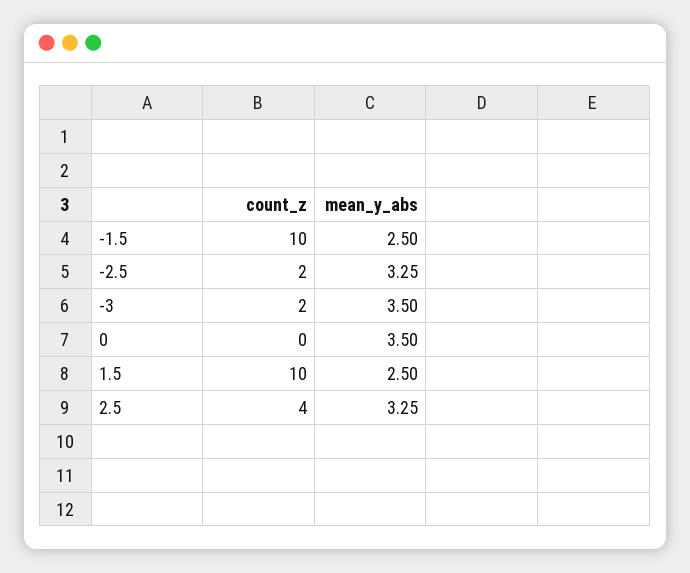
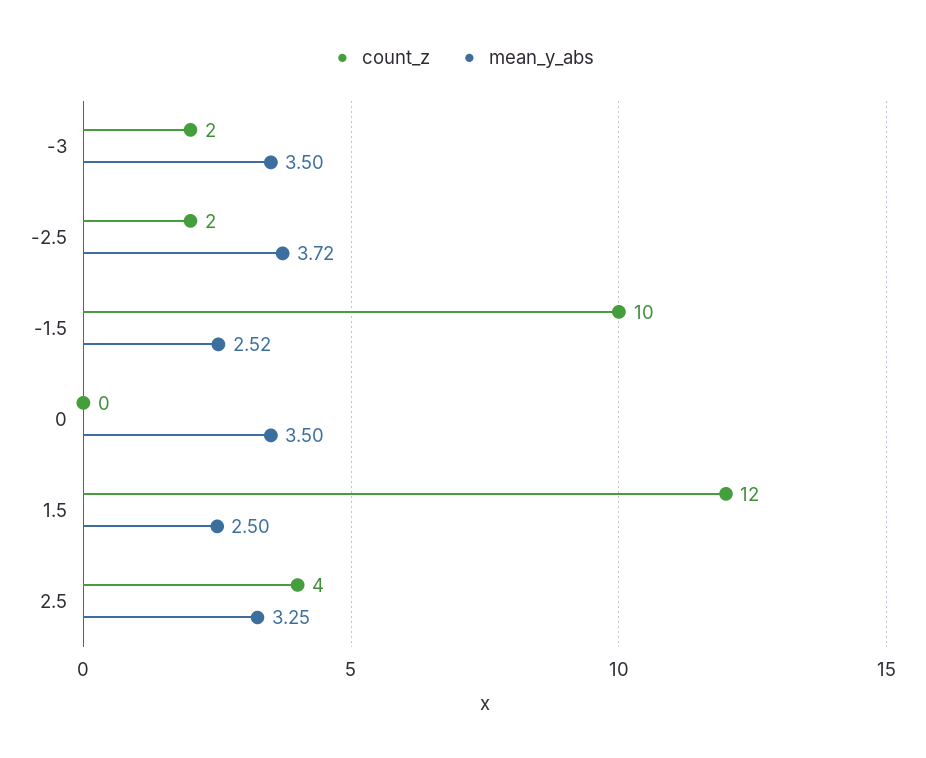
  {
    "count_z": {
      "-1.5": 10,
      "-2.5": 2,
      "-3": 2,
      "0": 0,
-     "1.5": 10,
+     "1.5": 12,
      "2.5": 4
    },
    "mean_y_abs": {
-     "-1.5": 2.5,
+     "-1.5": 2.52,
-     "-2.5": 3.25,
+     "-2.5": 3.72,
      "-3": 3.5,
      "0": 3.5,
      "1.5": 2.5,
      "2.5": 3.25
    }
  }

